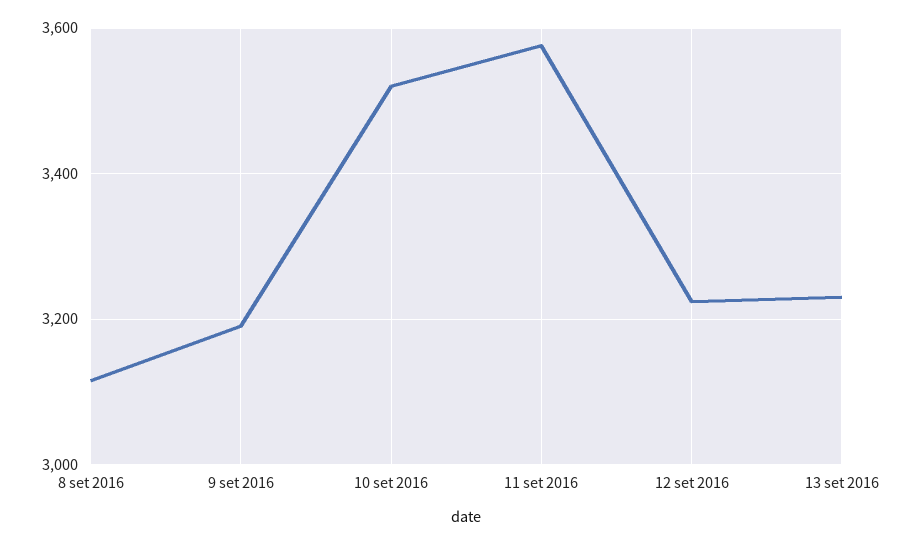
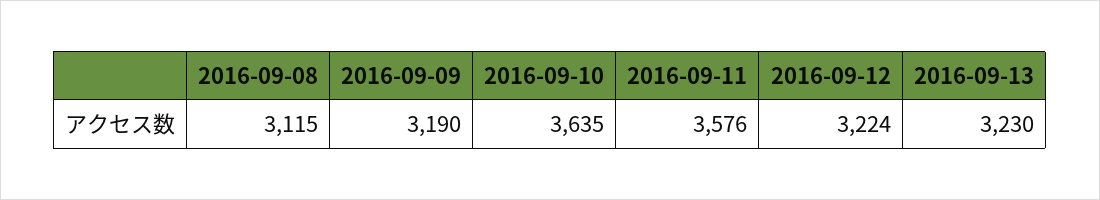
  {
    "8 set 2016": 3115,
    "9 set 2016": 3190,
-   "10 set 2016": 3520,
+   "10 set 2016": 3635,
    "11 set 2016": 3576,
    "12 set 2016": 3224,
    "13 set 2016": 3230
  }

